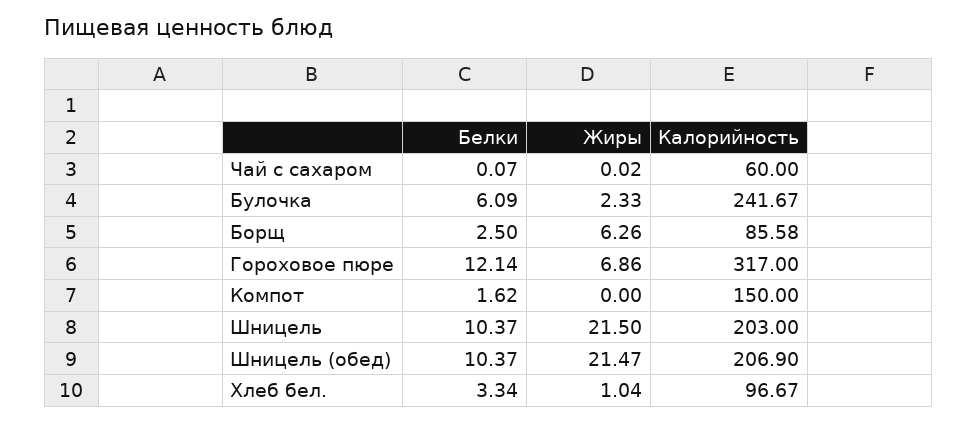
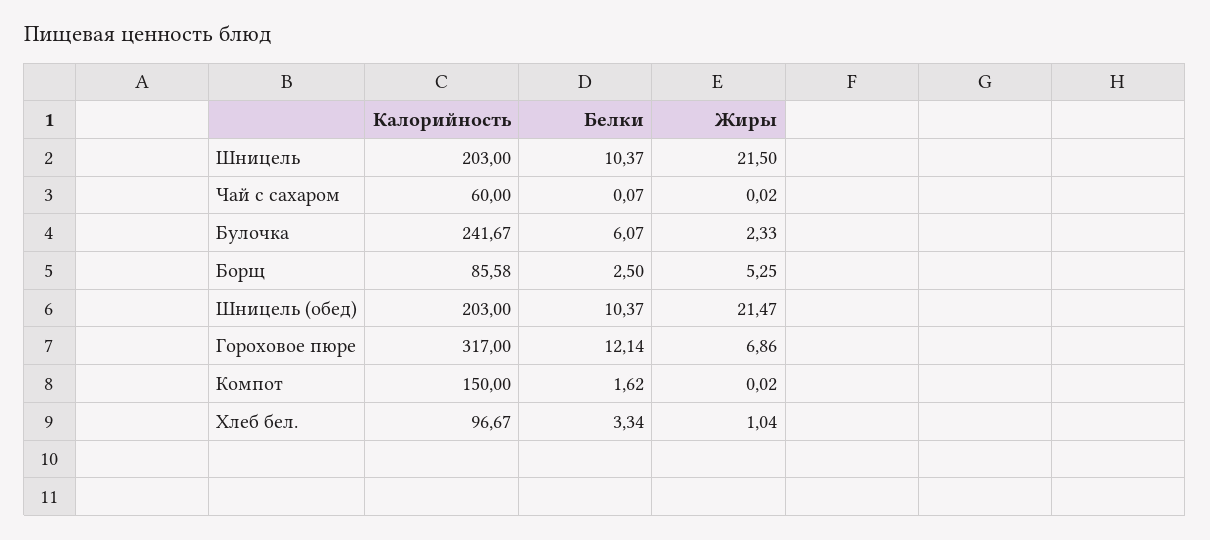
  {
    "Белки": {
      "Чай с сахаром": 0.07,
-     "Булочка": 6.09,
+     "Булочка": 6.07,
      "Борщ": 2.5,
      "Гороховое пюре": 12.14,
      "Компот": 1.62,
      "Шницель": 10.37,
      "Шницель (обед)": 10.37,
      "Хлеб бел.": 3.34
    },
    "Жиры": {
      "Чай с сахаром": 0.02,
      "Булочка": 2.33,
-     "Борщ": 6.26,
+     "Борщ": 5.25,
      "Гороховое пюре": 6.86,
-     "Компот": 0,
+     "Компот": 0.02,
      "Шницель": 21.5,
      "Шницель (обед)": 21.47,
      "Хлеб бел.": 1.04
    },
    "Калорийность": {
      "Чай с сахаром": 60,
      "Булочка": 241.67,
      "Борщ": 85.58,
      "Гороховое пюре": 317,
      "Компот": 150,
      "Шницель": 203,
-     "Шницель (обед)": 206.9,
+     "Шницель (обед)": 203,
      "Хлеб бел.": 96.67
    }
  }

